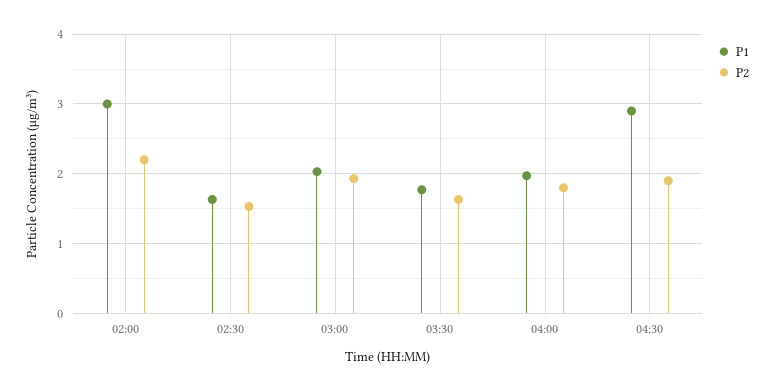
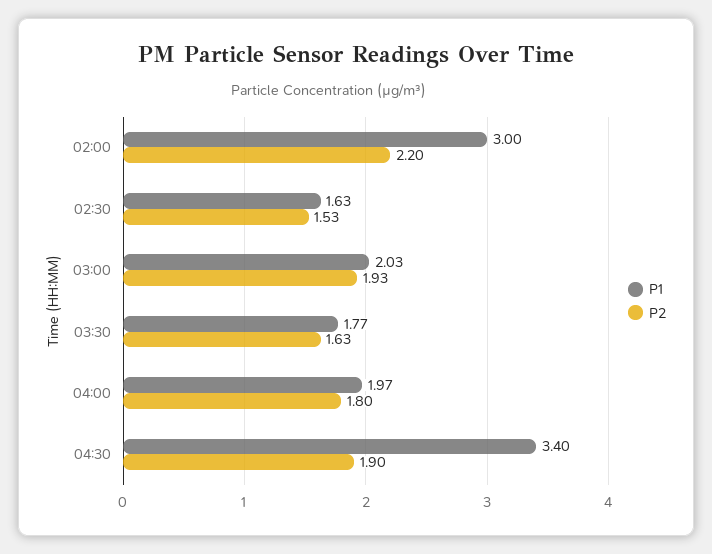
  {
    "P1": {
      "02:00": 3,
      "02:30": 1.63,
      "03:00": 2.03,
      "03:30": 1.77,
      "04:00": 1.97,
-     "04:30": 2.9
+     "04:30": 3.4
    },
    "P2": {
      "02:00": 2.2,
      "02:30": 1.53,
      "03:00": 1.93,
      "03:30": 1.63,
      "04:00": 1.8,
      "04:30": 1.9
    }
  }

